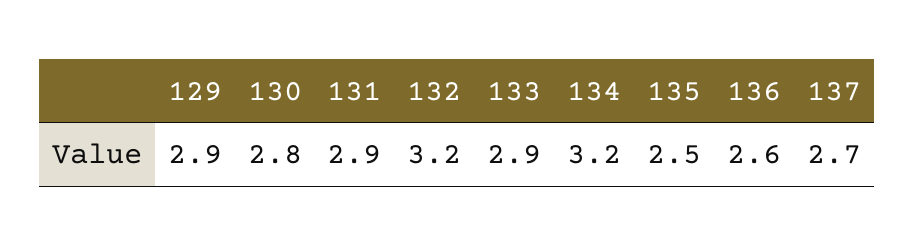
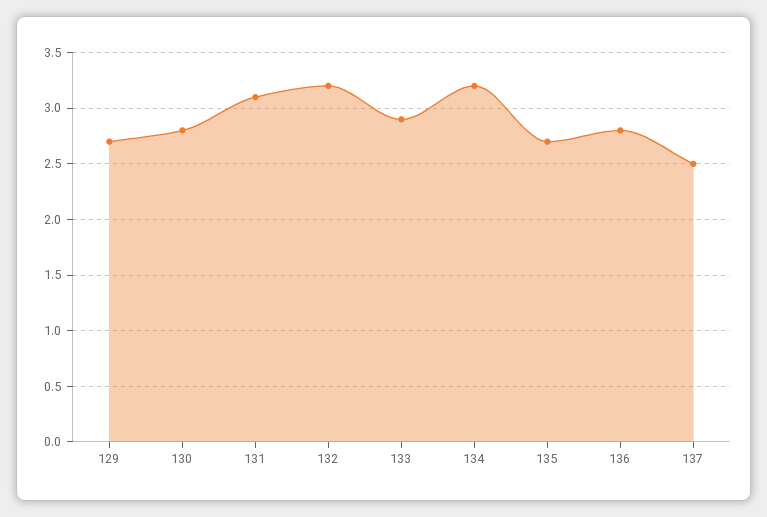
  {
-   "129": 2.9,
+   "129": 2.7,
    "130": 2.8,
-   "131": 2.9,
+   "131": 3.1,
    "132": 3.2,
    "133": 2.9,
    "134": 3.2,
-   "135": 2.5,
+   "135": 2.7,
-   "136": 2.6,
+   "136": 2.8,
-   "137": 2.7
+   "137": 2.5
  }

